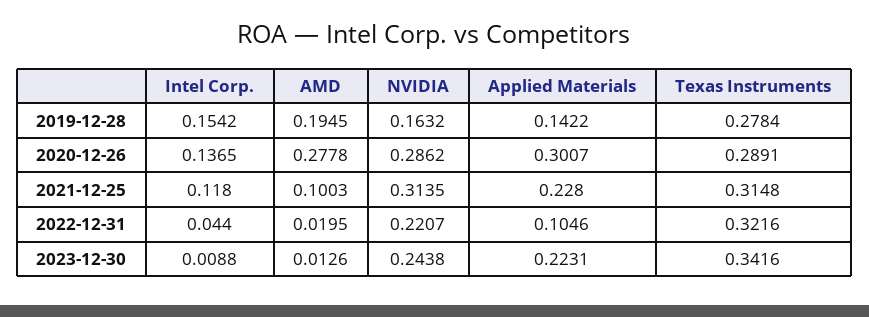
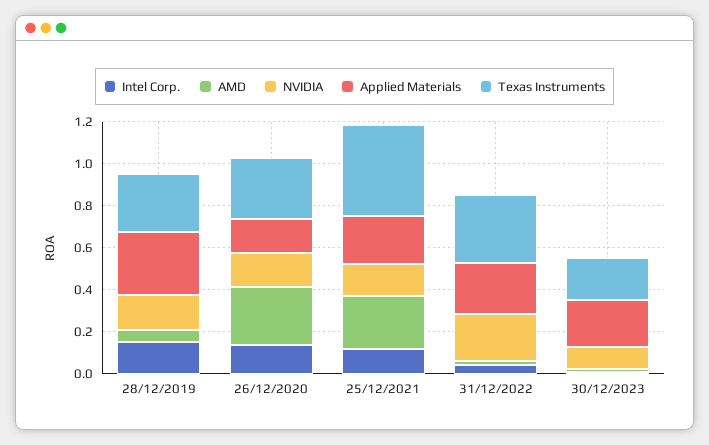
  {
    "Intel Corp.": {
      "2019-12-28": 0.1542,
      "2020-12-26": 0.1365,
      "2021-12-25": 0.118,
      "2022-12-31": 0.044,
      "2023-12-30": 0.0088
    },
    "AMD": {
-     "2019-12-28": 0.1945,
+     "2019-12-28": 0.05,
      "2020-12-26": 0.2778,
-     "2021-12-25": 0.1003,
+     "2021-12-25": 0.25,
      "2022-12-31": 0.0195,
      "2023-12-30": 0.0126
    },
    "NVIDIA": {
      "2019-12-28": 0.1632,
-     "2020-12-26": 0.2862,
+     "2020-12-26": 0.15,
-     "2021-12-25": 0.3135,
+     "2021-12-25": 0.15,
      "2022-12-31": 0.2207,
-     "2023-12-30": 0.2438
+     "2023-12-30": 0.1
    },
    "Applied Materials": {
-     "2019-12-28": 0.1422,
+     "2019-12-28": 0.3,
-     "2020-12-26": 0.3007,
+     "2020-12-26": 0.15,
      "2021-12-25": 0.228,
-     "2022-12-31": 0.1046,
+     "2022-12-31": 0.25,
      "2023-12-30": 0.2231
    },
    "Texas Instruments": {
      "2019-12-28": 0.2784,
      "2020-12-26": 0.2891,
-     "2021-12-25": 0.3148,
+     "2021-12-25": 0.45,
      "2022-12-31": 0.3216,
-     "2023-12-30": 0.3416
+     "2023-12-30": 0.2
    }
  }

